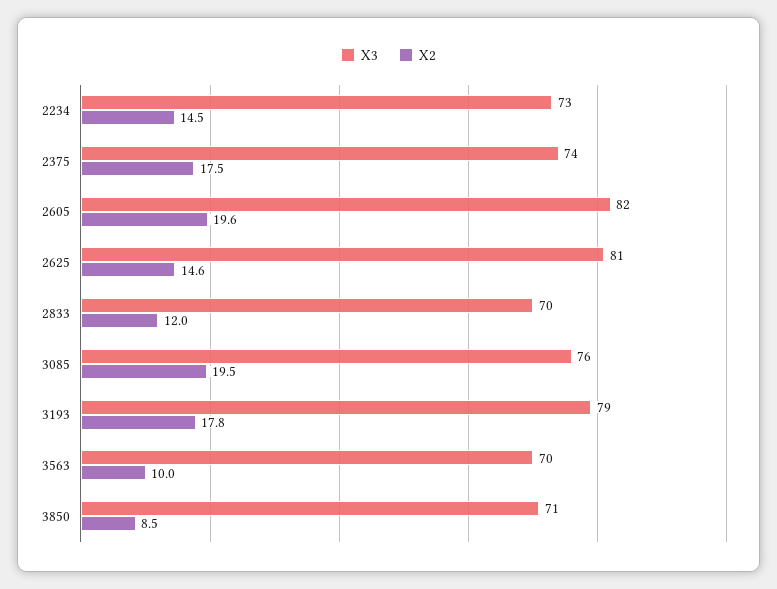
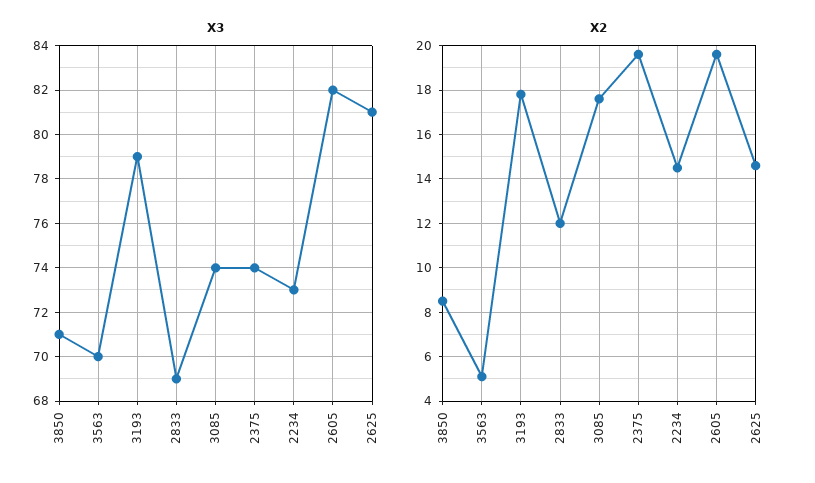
  {
    "X3": {
      "2234": 73,
      "2375": 74,
      "2605": 82,
      "2625": 81,
-     "2833": 70,
+     "2833": 69,
-     "3085": 76,
+     "3085": 74,
      "3193": 79,
      "3563": 70,
      "3850": 71
    },
    "X2": {
      "2234": 14.5,
-     "2375": 17.5,
+     "2375": 19.5,
      "2605": 19.6,
      "2625": 14.6,
      "2833": 12,
-     "3085": 19.5,
+     "3085": 17.5,
      "3193": 17.8,
-     "3563": 10,
+     "3563": 5,
      "3850": 8.5
    }
  }

